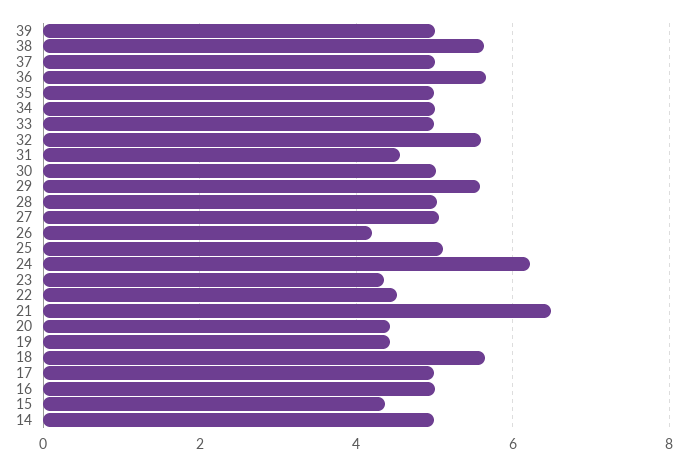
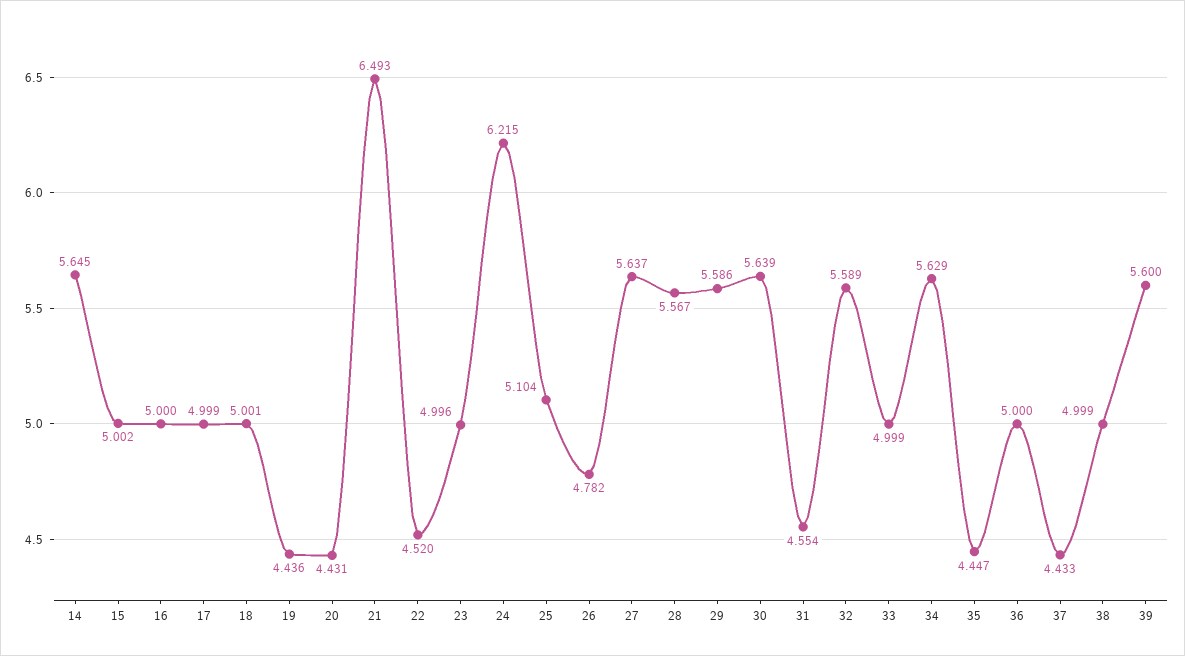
  {
-   "39": 5,
+   "39": 5.6,
-   "38": 5.6,
+   "38": 4.999,
-   "37": 5,
+   "37": 4.433,
-   "36": 5.6,
+   "36": 5,
-   "35": 5,
+   "35": 4.447,
-   "34": 5,
+   "34": 5.629,
    "33": 4.999,
    "32": 5.589,
    "31": 4.554,
-   "30": 5,
+   "30": 5.639,
    "29": 5.586,
-   "28": 5,
+   "28": 5.567,
-   "27": 5,
+   "27": 5.637,
-   "26": 4.2,
+   "26": 4.782,
    "25": 5.104,
    "24": 6.215,
-   "23": 4.4,
+   "23": 4.996,
    "22": 4.52,
    "21": 6.493,
    "20": 4.431,
    "19": 4.436,
-   "18": 5.6,
+   "18": 5.001,
    "17": 4.999,
    "16": 5,
-   "15": 4.4,
+   "15": 5.002,
-   "14": 5
+   "14": 5.645
  }

